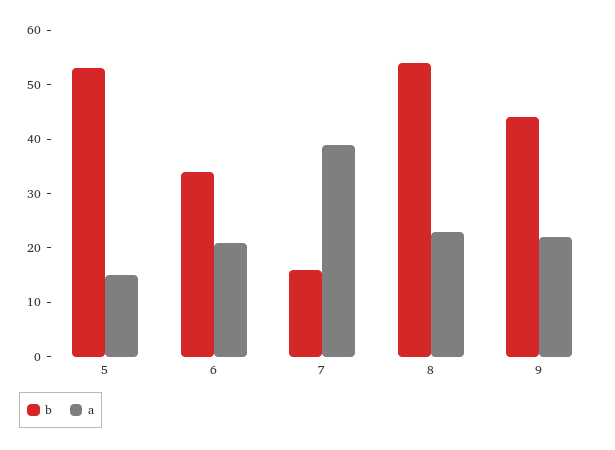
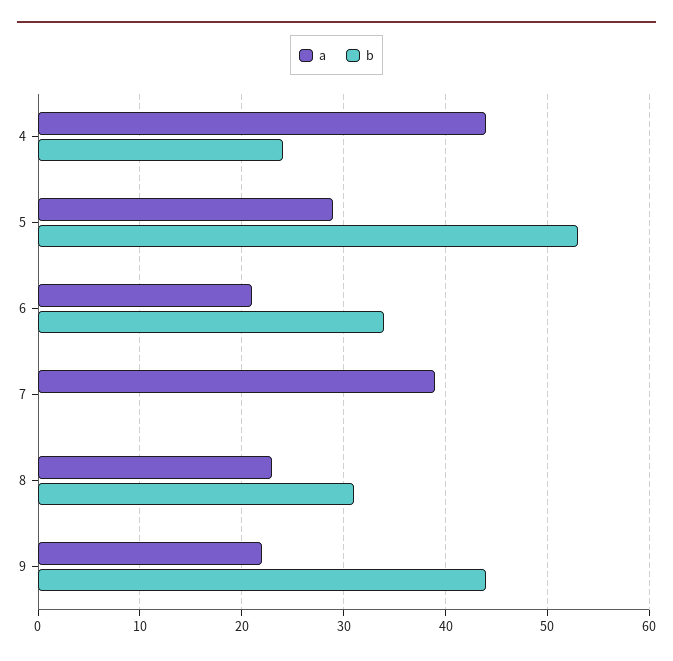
  {
    "b": {
      "5": 53,
      "6": 34,
-     "7": 15,
+     "7": 0,
-     "8": 55,
+     "8": 31,
-     "9": 44
+     "9": 44,
+     "4": 24
    },
    "a": {
-     "5": 15,
+     "5": 29,
      "6": 21,
      "7": 39,
      "8": 23,
-     "9": 22
+     "9": 22,
+     "4": 44
    }
  }

